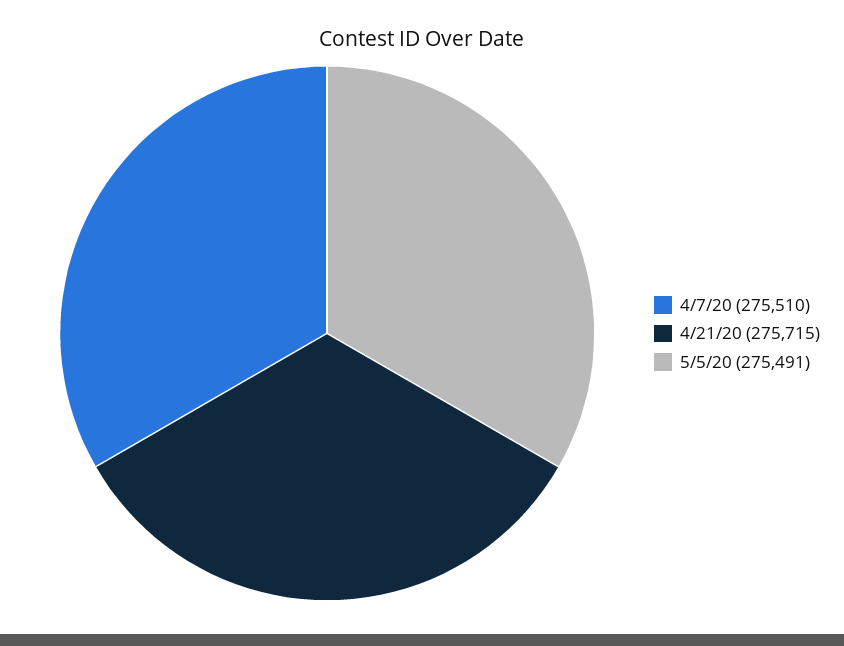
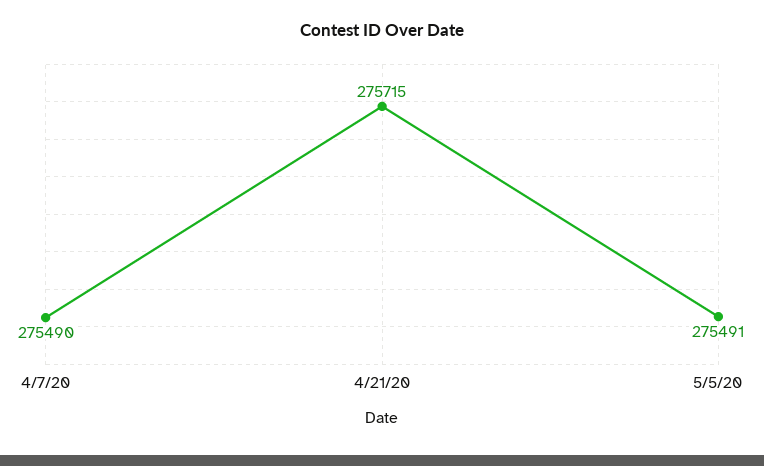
  {
-   "4/7/20": 275510,
+   "4/7/20": 275490,
    "4/21/20": 275715,
    "5/5/20": 275491
  }

